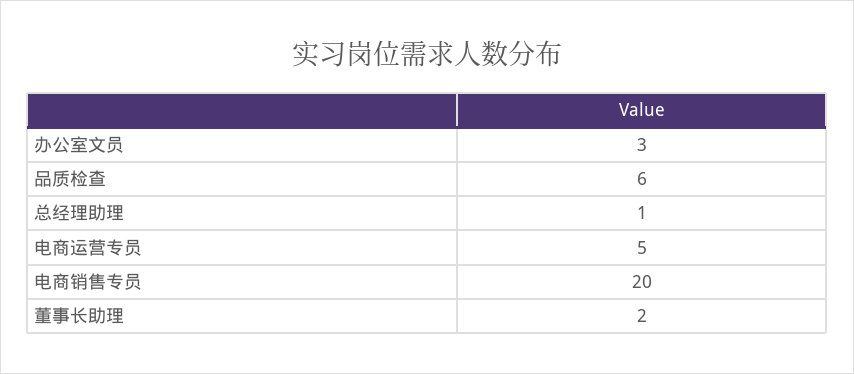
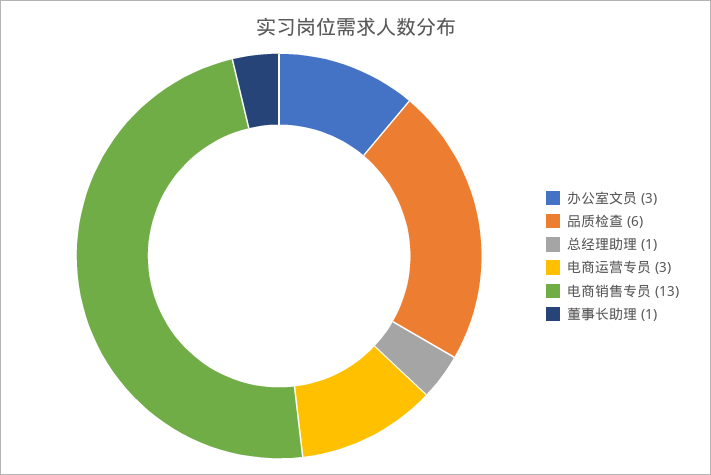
  {
    "办公室文员": 3,
    "品质检查": 6,
    "总经理助理": 1,
-   "电商运营专员": 5,
+   "电商运营专员": 3,
-   "电商销售专员": 20,
+   "电商销售专员": 13,
-   "董事长助理": 2
+   "董事长助理": 1
  }

